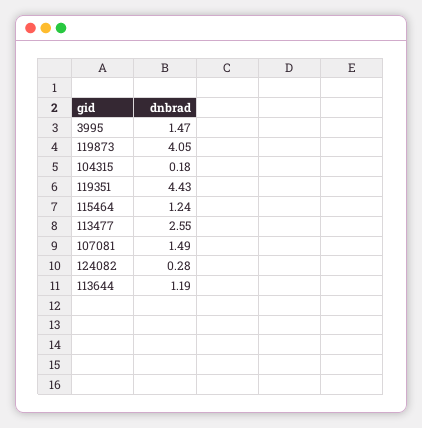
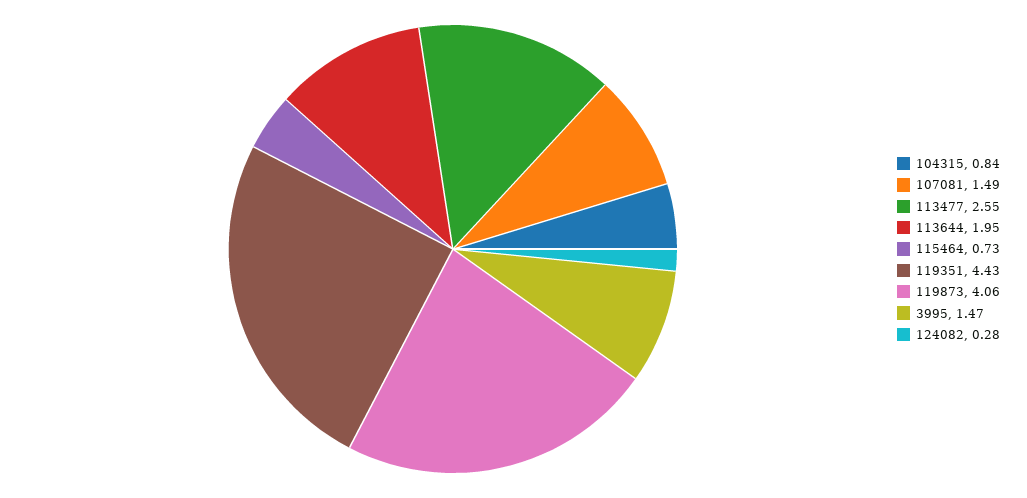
  {
    "3995": 1.47,
-   "119873": 4.05,
+   "119873": 4.06,
-   "104315": 0.18,
+   "104315": 0.84,
    "119351": 4.43,
-   "115464": 1.24,
+   "115464": 0.73,
    "113477": 2.55,
    "107081": 1.49,
    "124082": 0.28,
-   "113644": 1.19
+   "113644": 1.95
  }

